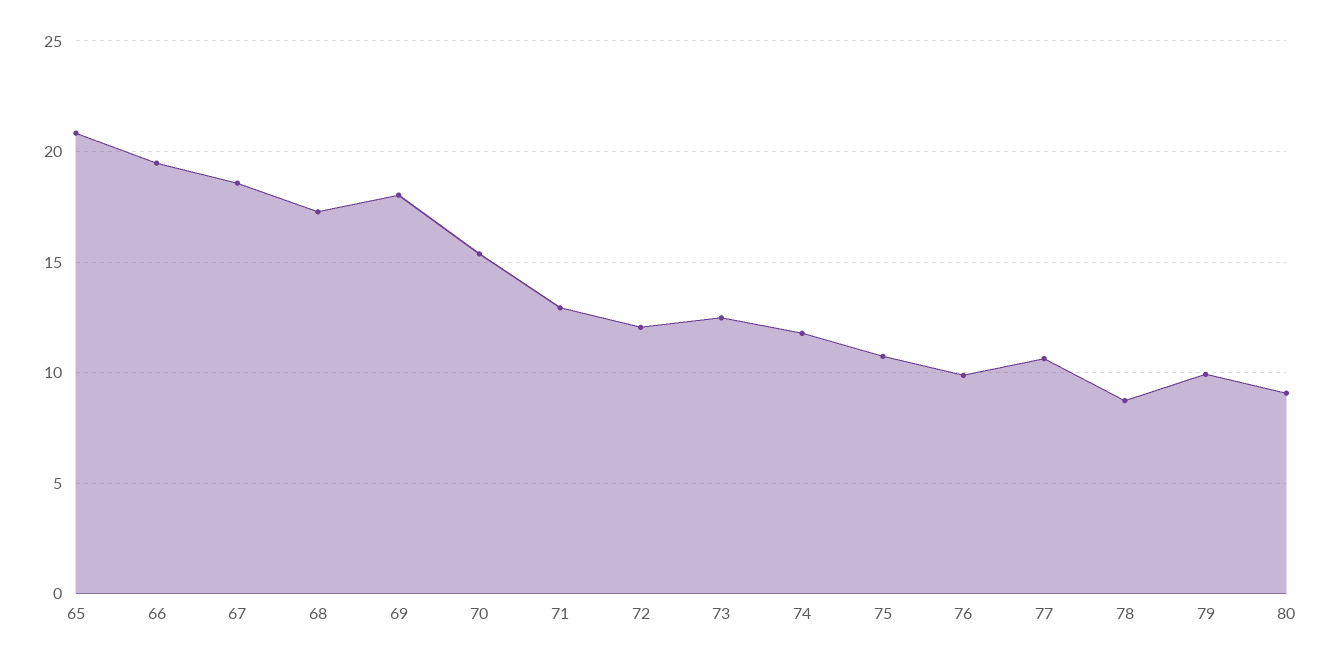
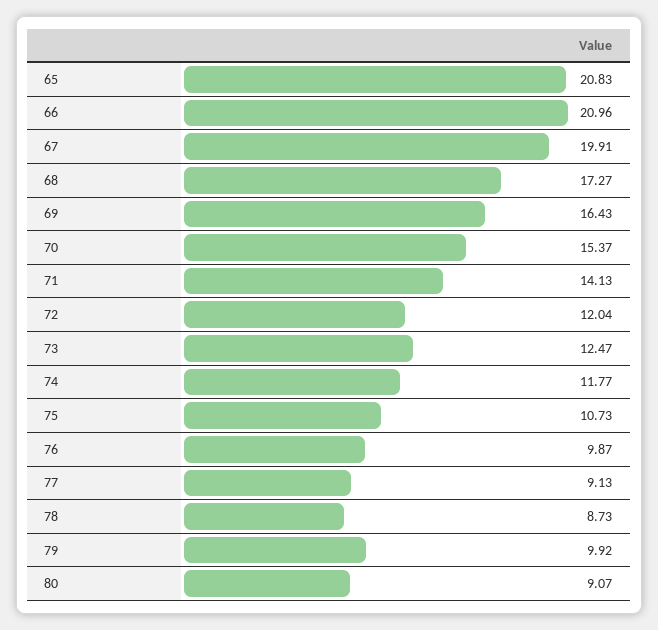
  {
    "65": 20.83,
-   "66": 19.5,
+   "66": 20.96,
-   "67": 18.5,
+   "67": 19.91,
    "68": 17.27,
-   "69": 18,
+   "69": 16.43,
    "70": 15.37,
-   "71": 13,
+   "71": 14.13,
    "72": 12.04,
    "73": 12.47,
    "74": 11.77,
    "75": 10.73,
    "76": 9.87,
-   "77": 10.5,
+   "77": 9.13,
    "78": 8.73,
    "79": 9.92,
    "80": 9.07
  }

